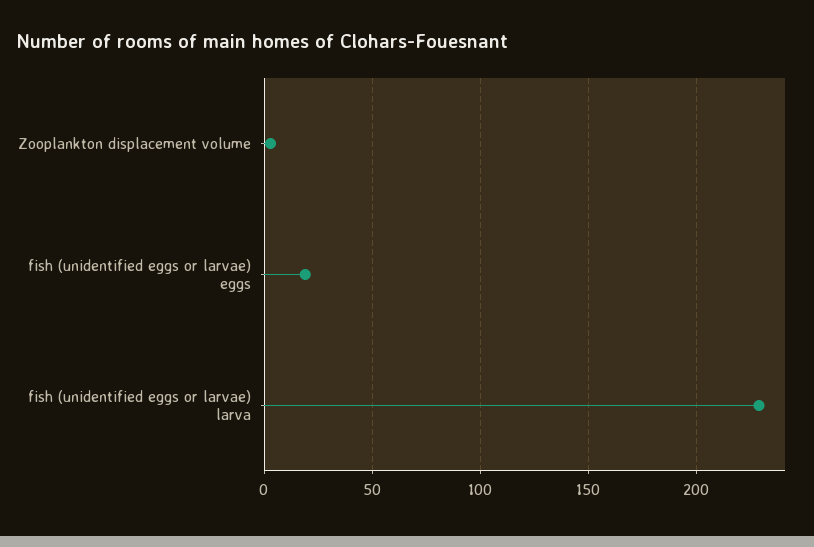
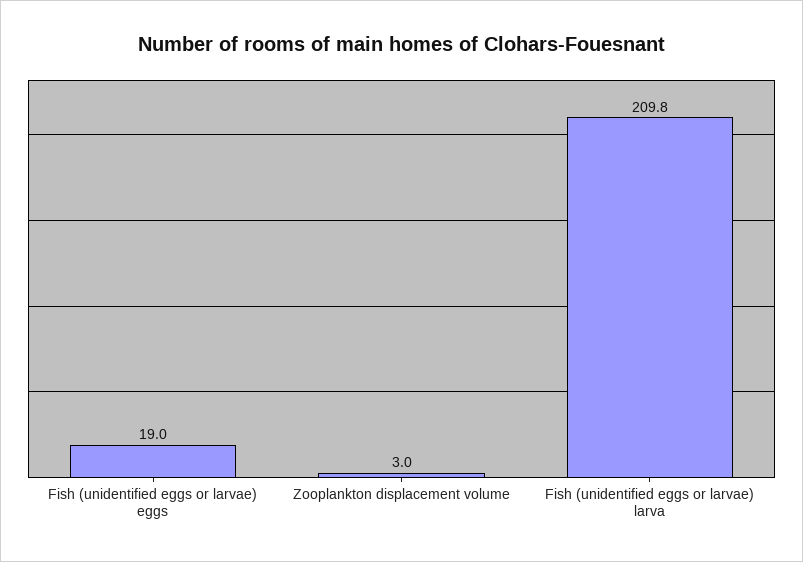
  {
    "Zooplankton displacement volume": 3,
    "fish (unidentified eggs or larvae) eggs": 19,
-   "fish (unidentified eggs or larvae) larva": 230
+   "fish (unidentified eggs or larvae) larva": 209.8
  }

